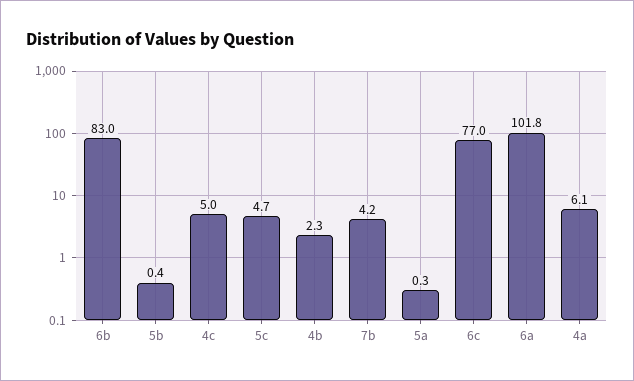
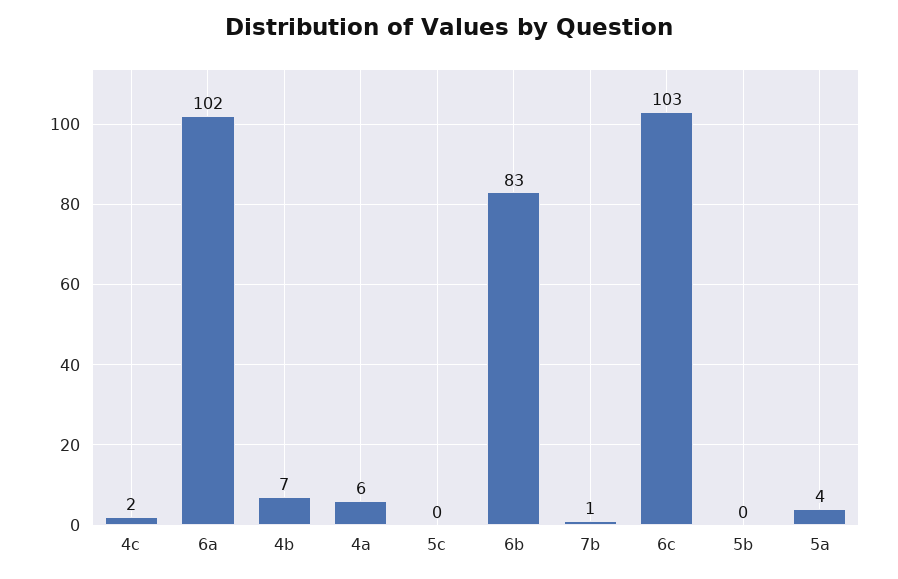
  {
    "6b": 83,
    "5b": 0.4,
-   "4c": 5,
+   "4c": 2,
-   "5c": 4.7,
+   "5c": 0,
-   "4b": 2.3,
+   "4b": 7,
-   "7b": 4.2,
+   "7b": 1,
-   "5a": 0.3,
+   "5a": 4,
-   "6c": 77,
+   "6c": 103,
    "6a": 101.8,
    "4a": 6.1
  }

